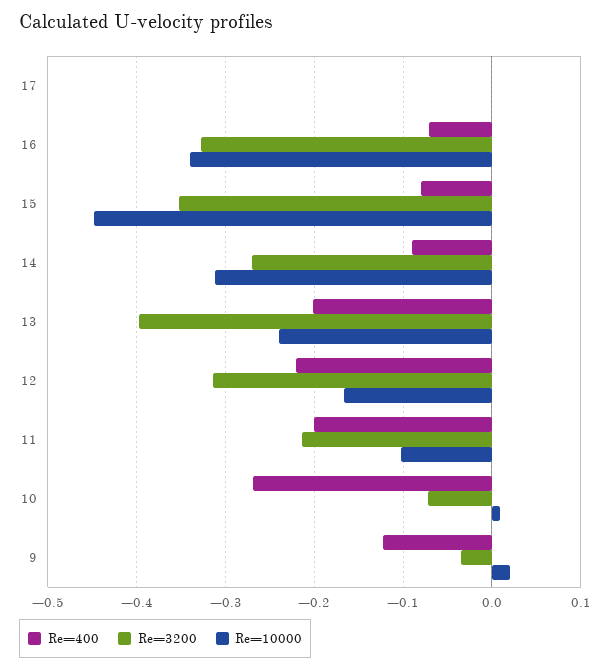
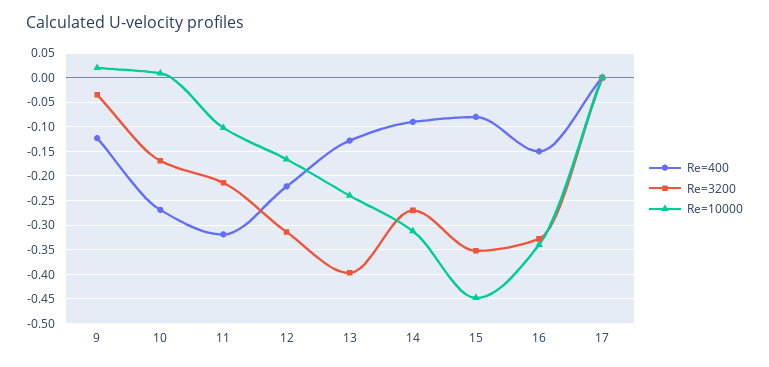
  {
    "Re=400": {
      "17": 0,
-     "16": -0.07,
+     "16": -0.15,
      "15": -0.08,
      "14": -0.09,
-     "13": -0.2,
+     "13": -0.125,
      "12": -0.22,
-     "11": -0.2,
+     "11": -0.325,
      "10": -0.27,
      "9": -0.12
    },
    "Re=3200": {
      "17": 0,
      "16": -0.33,
      "15": -0.35,
      "14": -0.27,
      "13": -0.4,
      "12": -0.31,
      "11": -0.21,
-     "10": -0.07,
+     "10": -0.175,
      "9": -0.04
    },
    "Re=10000": {
      "17": 0,
      "16": -0.34,
      "15": -0.45,
      "14": -0.31,
      "13": -0.24,
      "12": -0.17,
      "11": -0.1,
      "10": 0.01,
      "9": 0.02
    }
  }

